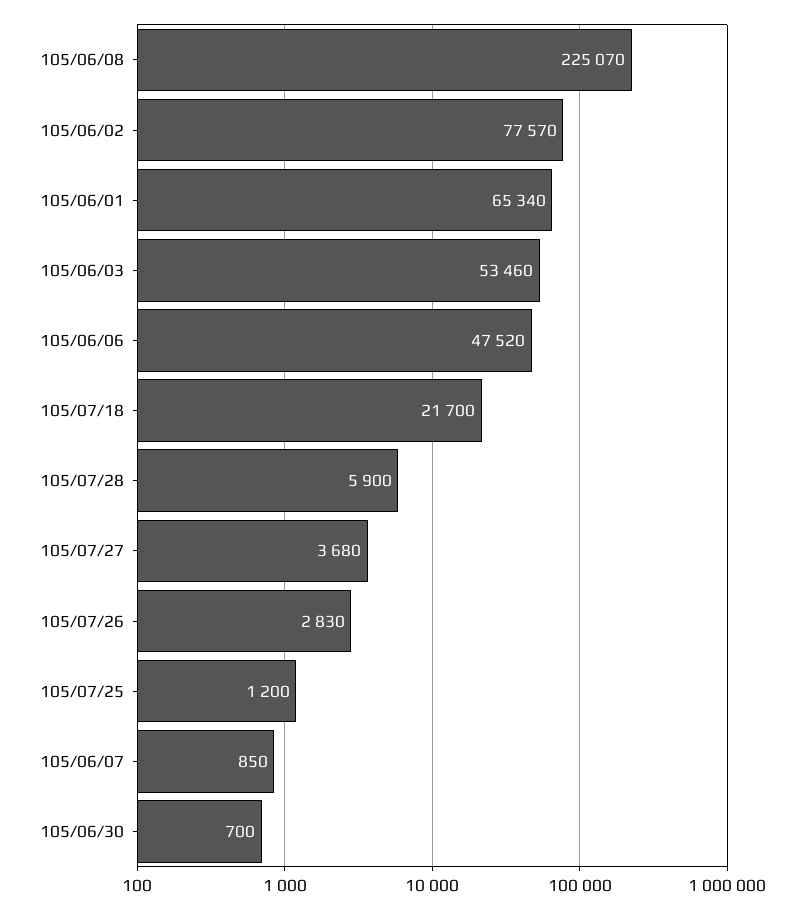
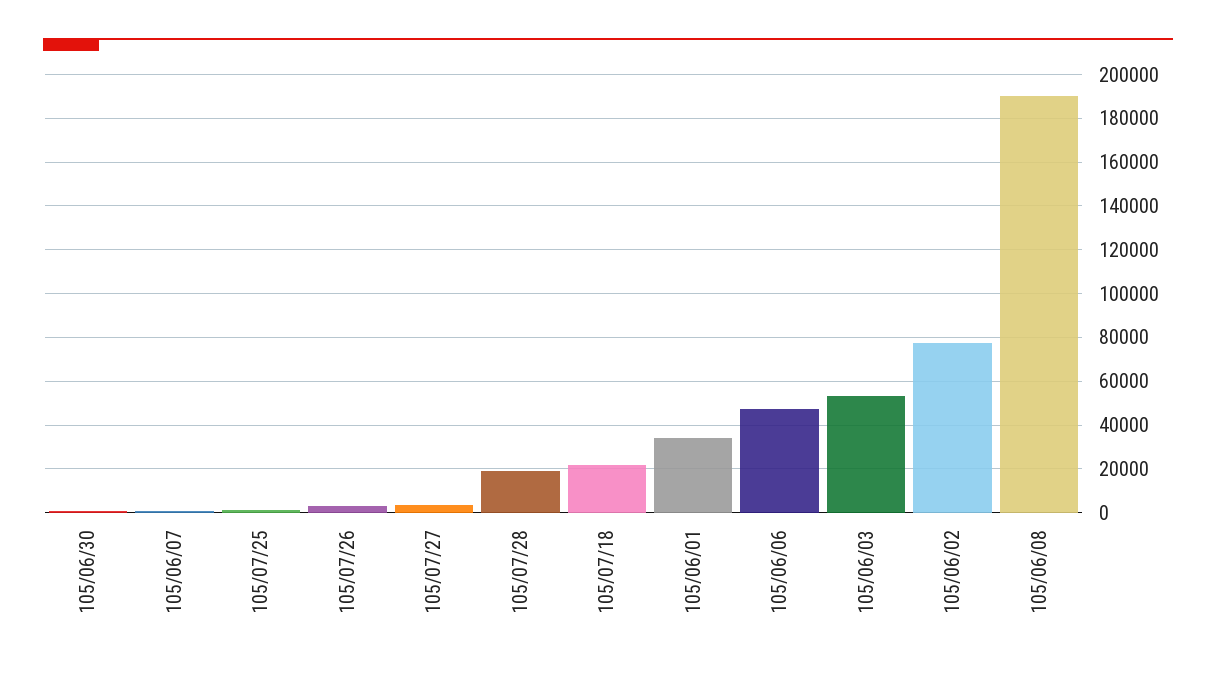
  {
-   "105/06/08": 225070,
+   "105/06/08": 190000,
    "105/06/02": 77570,
-   "105/06/01": 65340,
+   "105/06/01": 35000,
    "105/06/03": 53460,
    "105/06/06": 47520,
    "105/07/18": 21700,
-   "105/07/28": 5900,
+   "105/07/28": 20000,
    "105/07/27": 3680,
    "105/07/26": 2830,
    "105/07/25": 1200,
    "105/06/07": 850,
    "105/06/30": 700
  }

